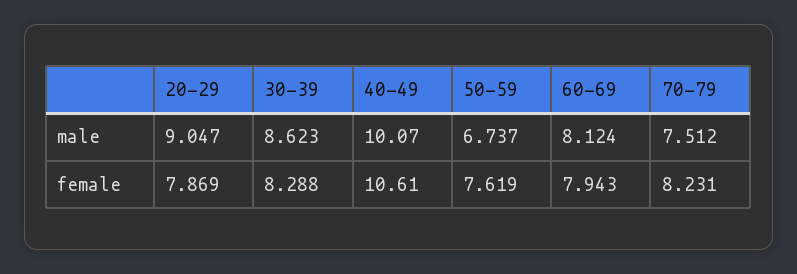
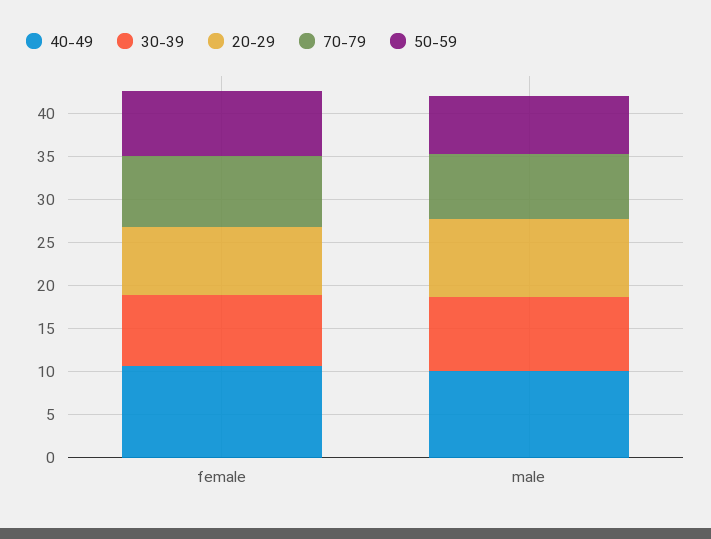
  {
    "20-29": {
      "male": 9.047,
      "female": 7.869
    },
    "30-39": {
      "male": 8.623,
      "female": 8.288
    },
    "40-49": {
      "male": 10.07,
      "female": 10.61
    },
    "50-59": {
      "male": 6.737,
      "female": 7.619
    },
-   "60-69": {
-     "male": 8.124,
-     "female": 7.943
-   },
    "70-79": {
      "male": 7.512,
      "female": 8.231
    }
  }

